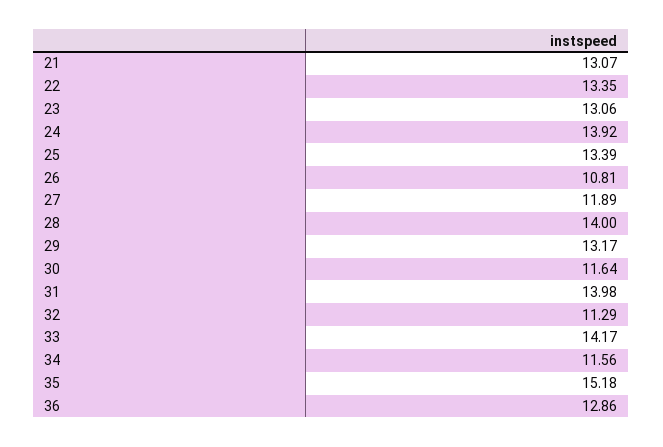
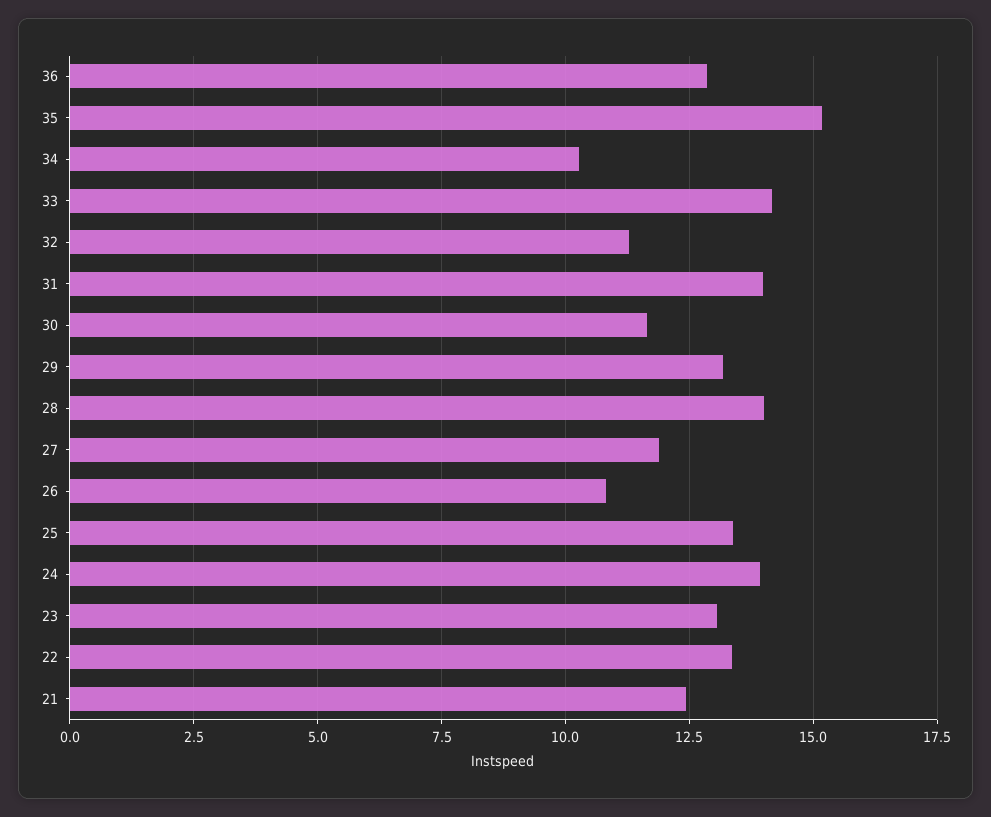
  {
-   "21": 13.07,
+   "21": 12.5,
    "22": 13.35,
    "23": 13.06,
    "24": 13.92,
    "25": 13.39,
    "26": 10.81,
    "27": 11.89,
    "28": 14,
    "29": 13.17,
    "30": 11.64,
    "31": 13.98,
    "32": 11.29,
    "33": 14.17,
-   "34": 11.56,
+   "34": 10.25,
    "35": 15.18,
    "36": 12.86
  }

